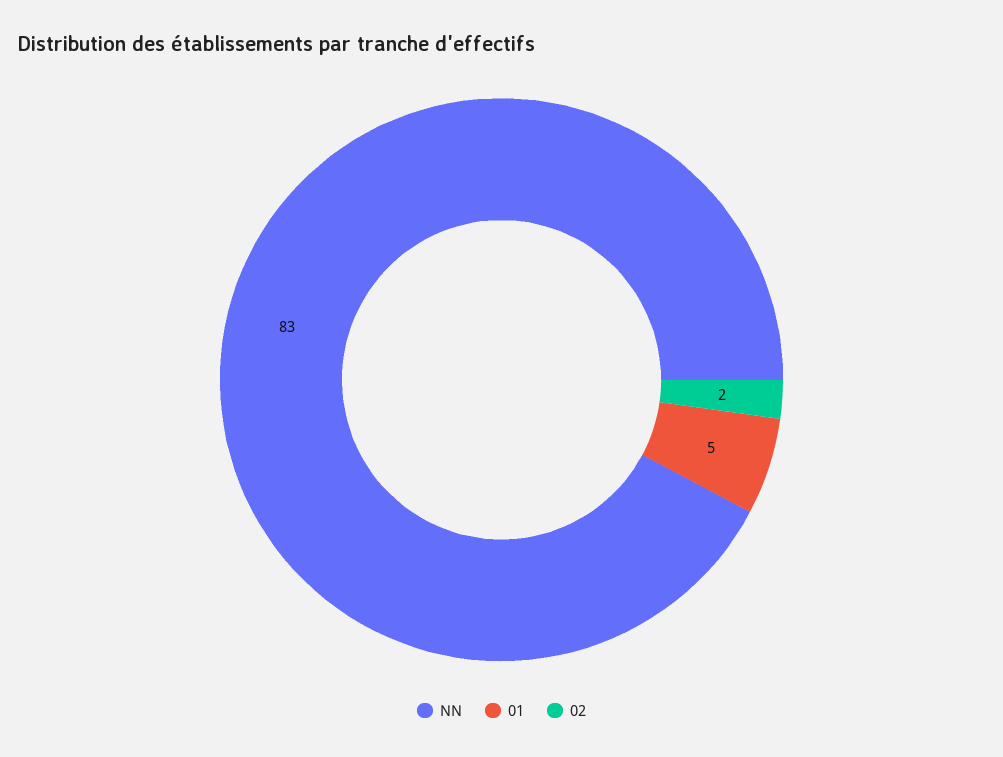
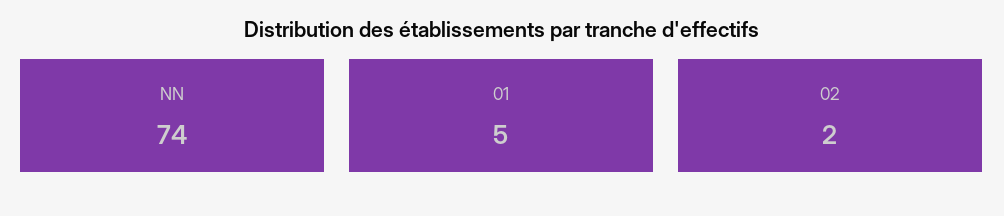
  {
-   "NN": 83,
+   "NN": 74,
    "01": 5,
    "02": 2
  }

